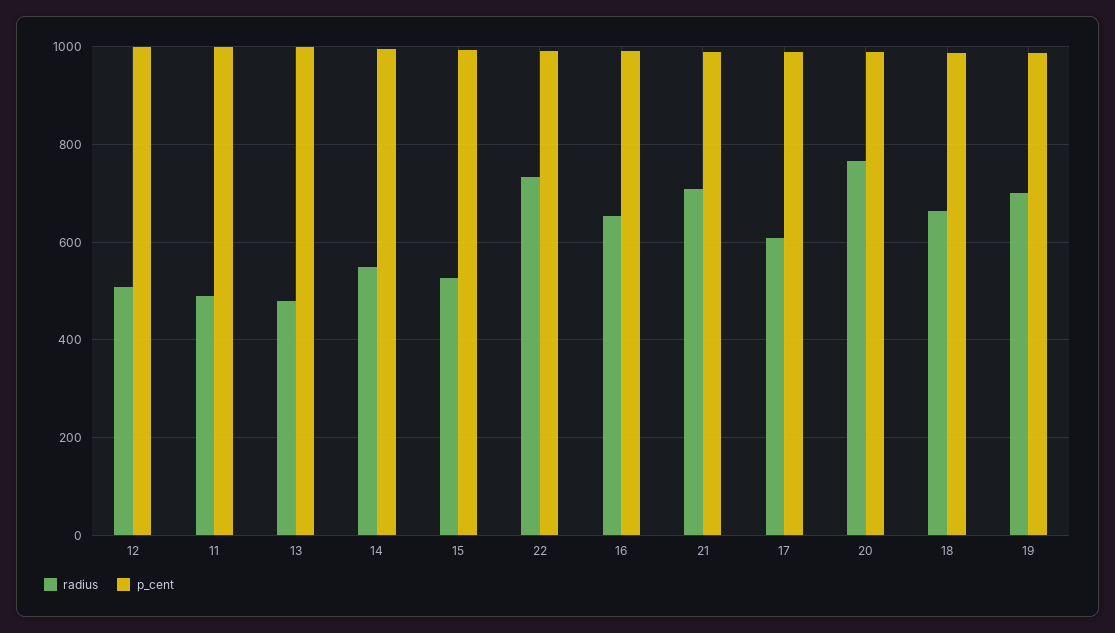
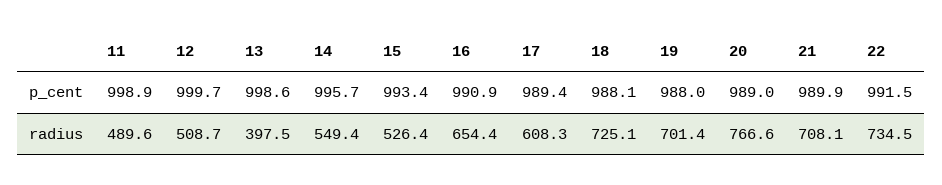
  {
    "radius": {
      "12": 508.7,
      "11": 489.6,
-     "13": 480,
+     "13": 397.5,
      "14": 549.4,
      "15": 526.4,
      "22": 734.5,
      "16": 654.4,
      "21": 708.1,
      "17": 608.3,
      "20": 766.6,
-     "18": 660,
+     "18": 725.1,
      "19": 701.4
    },
    "p_cent": {
      "12": 999.7,
      "11": 998.9,
      "13": 998.6,
      "14": 995.7,
      "15": 993.4,
      "22": 991.5,
      "16": 990.9,
      "21": 989.9,
      "17": 989.4,
      "20": 989,
      "18": 988.1,
      "19": 988
    }
  }

